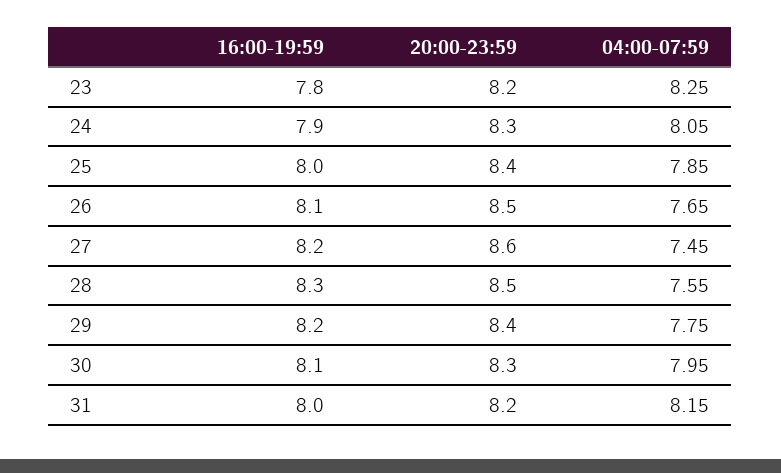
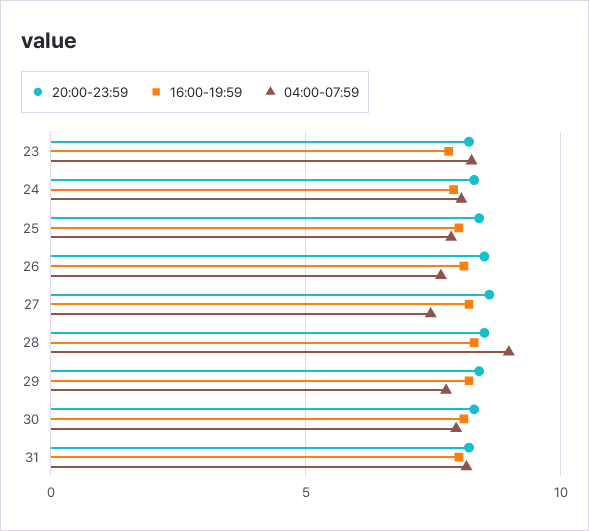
  {
    "16:00-19:59": {
      "23": 7.8,
      "24": 7.9,
      "25": 8,
      "26": 8.1,
      "27": 8.2,
      "28": 8.3,
      "29": 8.2,
      "30": 8.1,
      "31": 8
    },
    "20:00-23:59": {
      "23": 8.2,
      "24": 8.3,
      "25": 8.4,
      "26": 8.5,
      "27": 8.6,
      "28": 8.5,
      "29": 8.4,
      "30": 8.3,
      "31": 8.2
    },
    "04:00-07:59": {
      "23": 8.25,
      "24": 8.05,
      "25": 7.85,
      "26": 7.65,
      "27": 7.45,
-     "28": 7.55,
+     "28": 9,
      "29": 7.75,
      "30": 7.95,
      "31": 8.15
    }
  }

